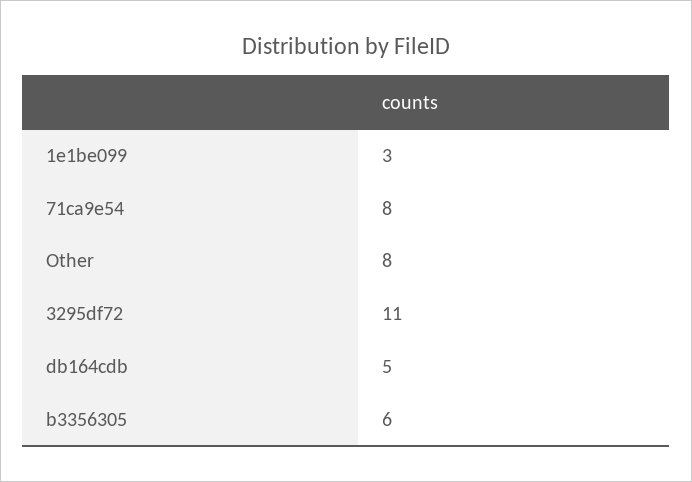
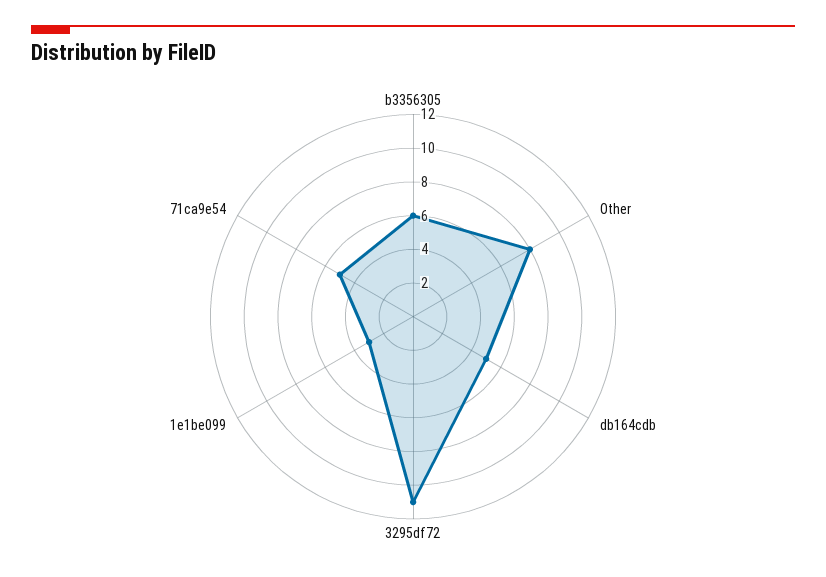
  {
    "1e1be099": 3,
-   "71ca9e54": 8,
+   "71ca9e54": 5,
    "Other": 8,
    "3295df72": 11,
    "db164cdb": 5,
    "b3356305": 6
  }

